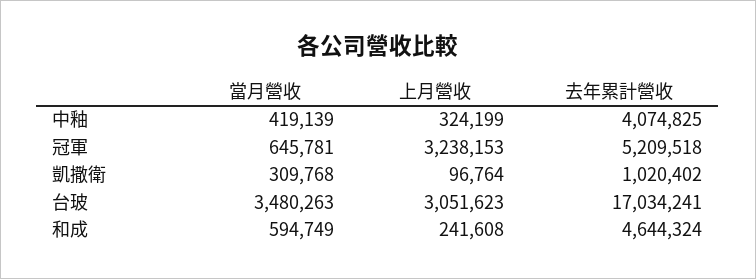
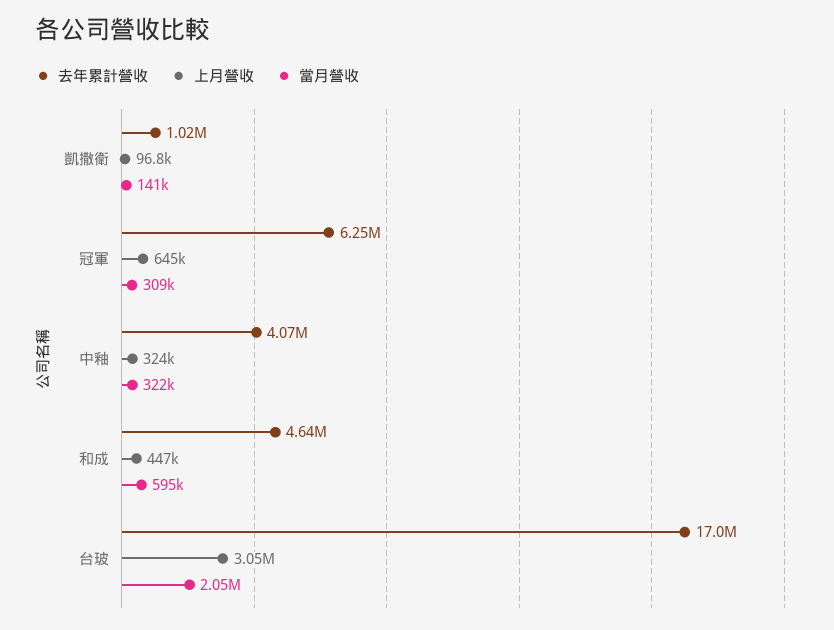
  {
    "當月營收": {
-     "中釉": 419139,
+     "中釉": 322000,
-     "冠軍": 645781,
+     "冠軍": 309000,
-     "凱撒衛": 309768,
+     "凱撒衛": 141000,
-     "台玻": 3480263,
+     "台玻": 2050000,
      "和成": 594749
    },
    "上月營收": {
      "中釉": 324199,
-     "冠軍": 3238153,
+     "冠軍": 645000,
      "凱撒衛": 96764,
      "台玻": 3051623,
-     "和成": 241608
+     "和成": 447000
    },
    "去年累計營收": {
      "中釉": 4074825,
-     "冠軍": 5209518,
+     "冠軍": 6250000,
      "凱撒衛": 1020402,
      "台玻": 17034241,
      "和成": 4644324
    }
  }

